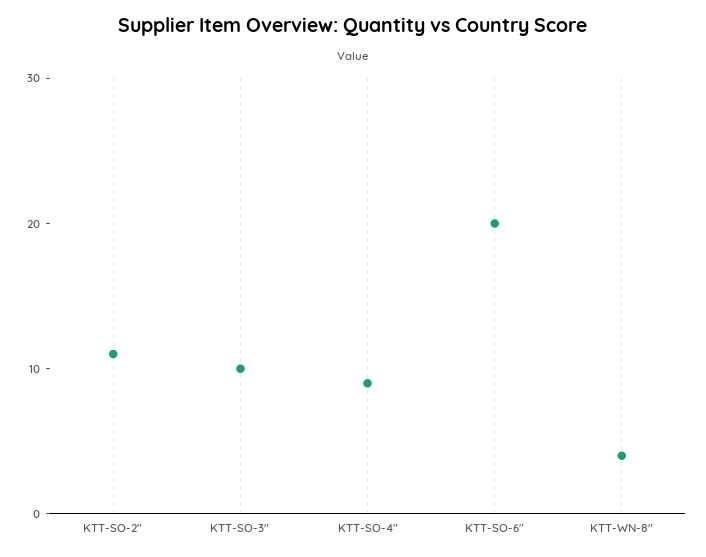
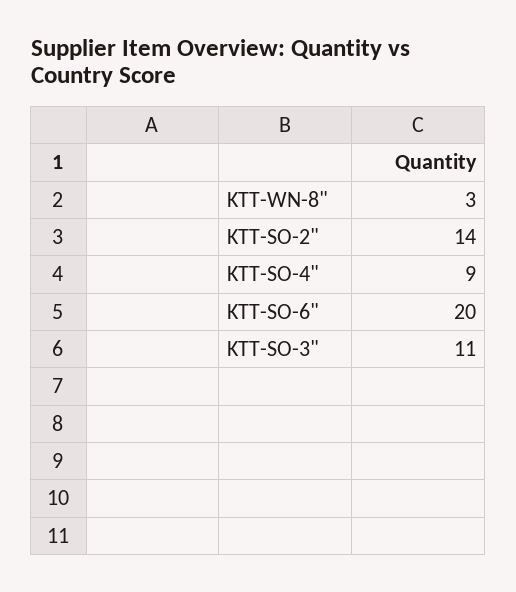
  {
-   "KTT-SO-2\"": 11,
+   "KTT-SO-2\"": 14,
-   "KTT-SO-3\"": 10,
+   "KTT-SO-3\"": 11,
    "KTT-SO-4\"": 9,
    "KTT-SO-6\"": 20,
-   "KTT-WN-8\"": 4
+   "KTT-WN-8\"": 3
  }

